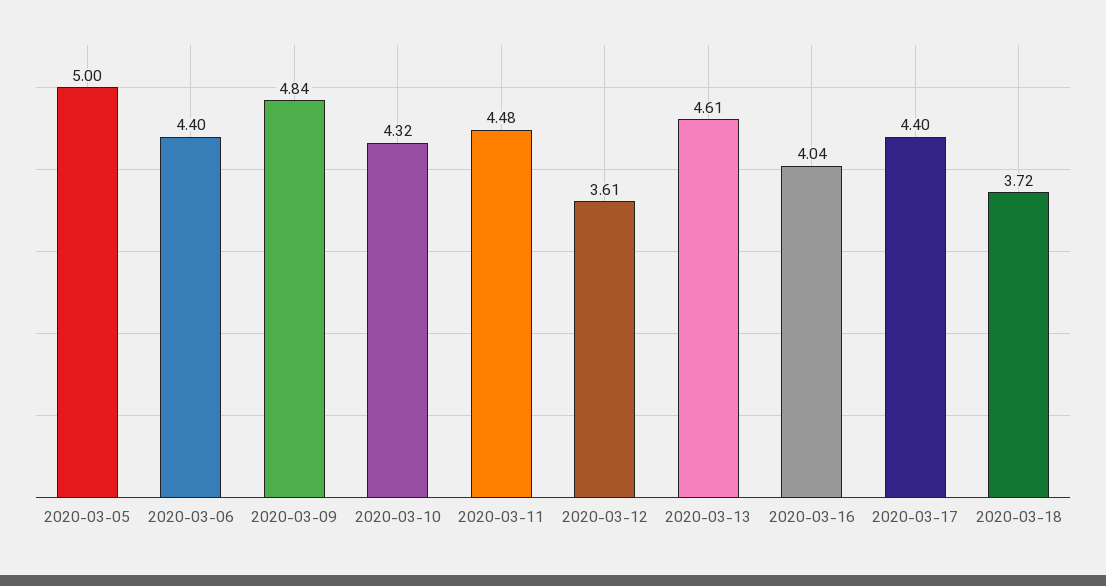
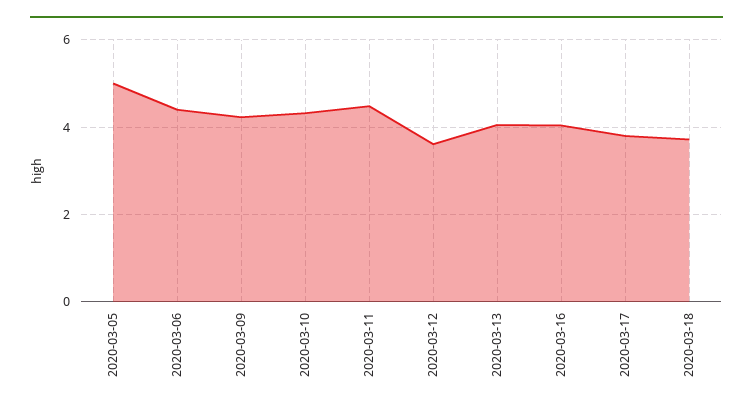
  {
    "2020-03-05": 5,
    "2020-03-06": 4.4,
-   "2020-03-09": 4.84,
+   "2020-03-09": 4.2,
    "2020-03-10": 4.32,
    "2020-03-11": 4.48,
    "2020-03-12": 3.61,
-   "2020-03-13": 4.61,
+   "2020-03-13": 4,
    "2020-03-16": 4.04,
-   "2020-03-17": 4.4,
+   "2020-03-17": 3.8,
    "2020-03-18": 3.72
  }

